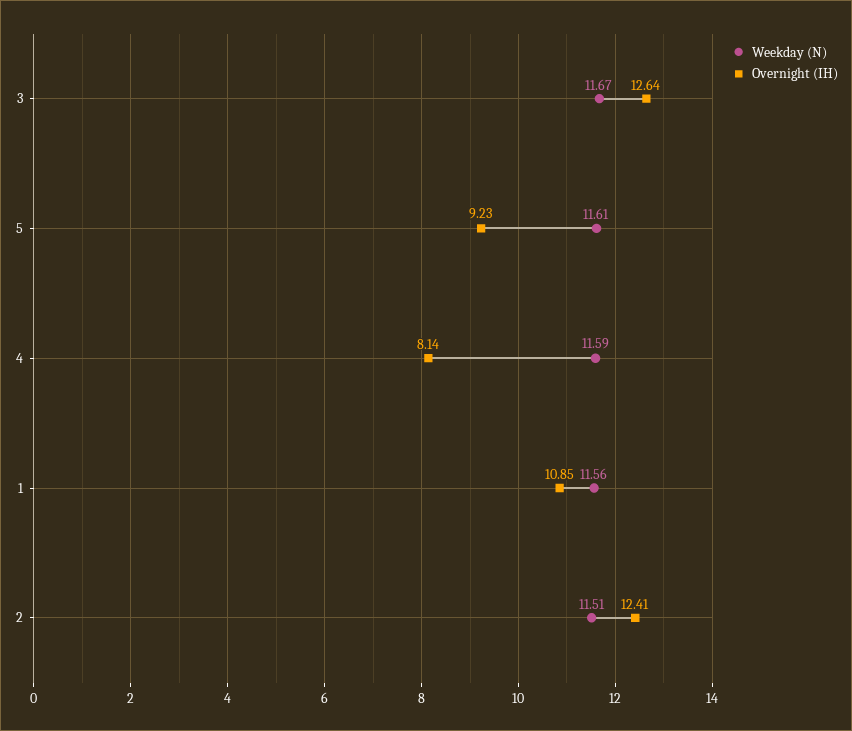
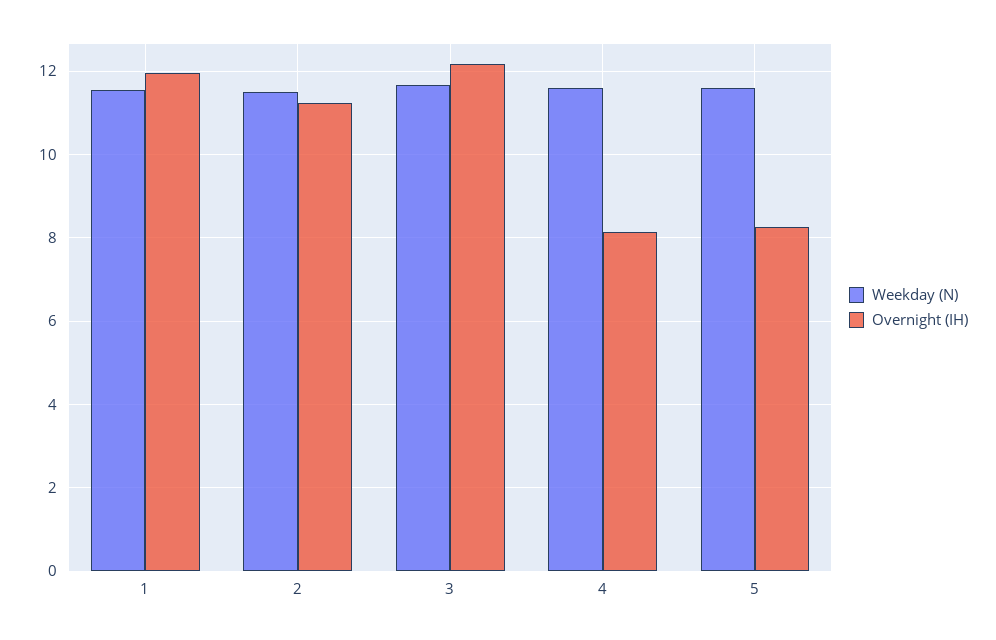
  {
    "Weekday (N)": {
      "3": 11.67,
      "5": 11.61,
      "4": 11.59,
      "1": 11.56,
      "2": 11.51
    },
    "Overnight (IH)": {
-     "3": 12.64,
+     "3": 12.2,
-     "5": 9.23,
+     "5": 8.2,
      "4": 8.14,
-     "1": 10.85,
+     "1": 12,
-     "2": 12.41
+     "2": 11.2
    }
  }

